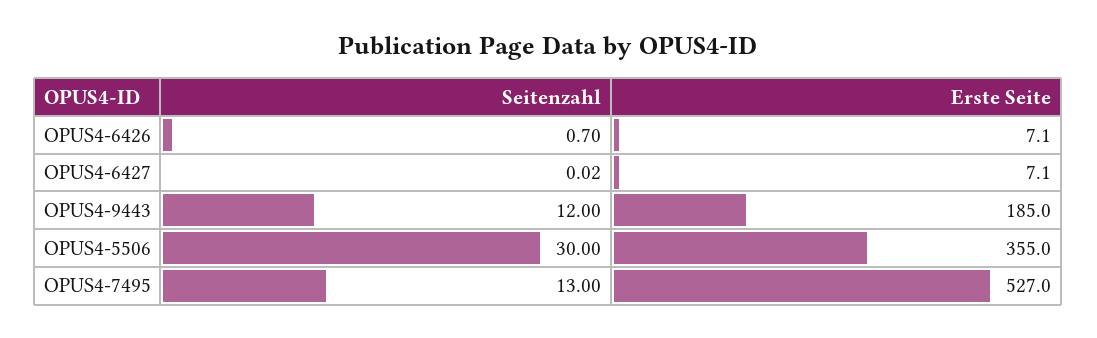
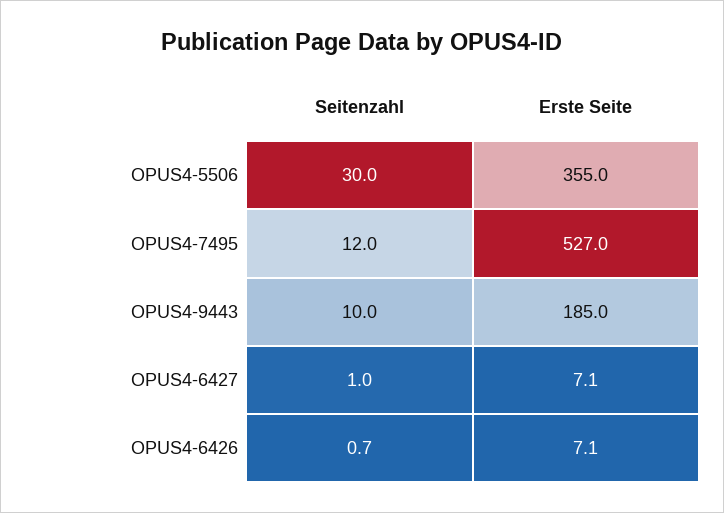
  {
    "Seitenzahl": {
      "OPUS4-6426": 0.7,
-     "OPUS4-6427": 0.02,
+     "OPUS4-6427": 1,
-     "OPUS4-9443": 12,
+     "OPUS4-9443": 10,
      "OPUS4-5506": 30,
-     "OPUS4-7495": 13
+     "OPUS4-7495": 12
    },
    "Erste Seite": {
      "OPUS4-6426": 7.1,
      "OPUS4-6427": 7.1,
      "OPUS4-9443": 185,
      "OPUS4-5506": 355,
      "OPUS4-7495": 527
    }
  }

